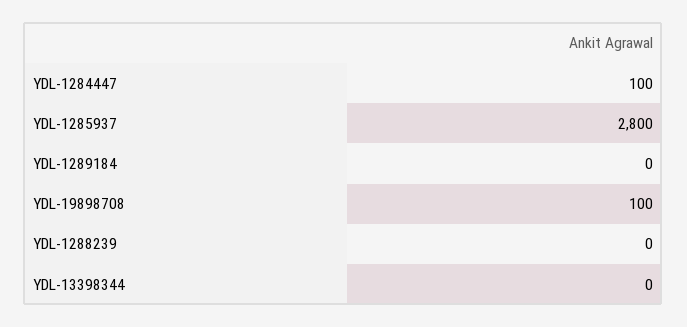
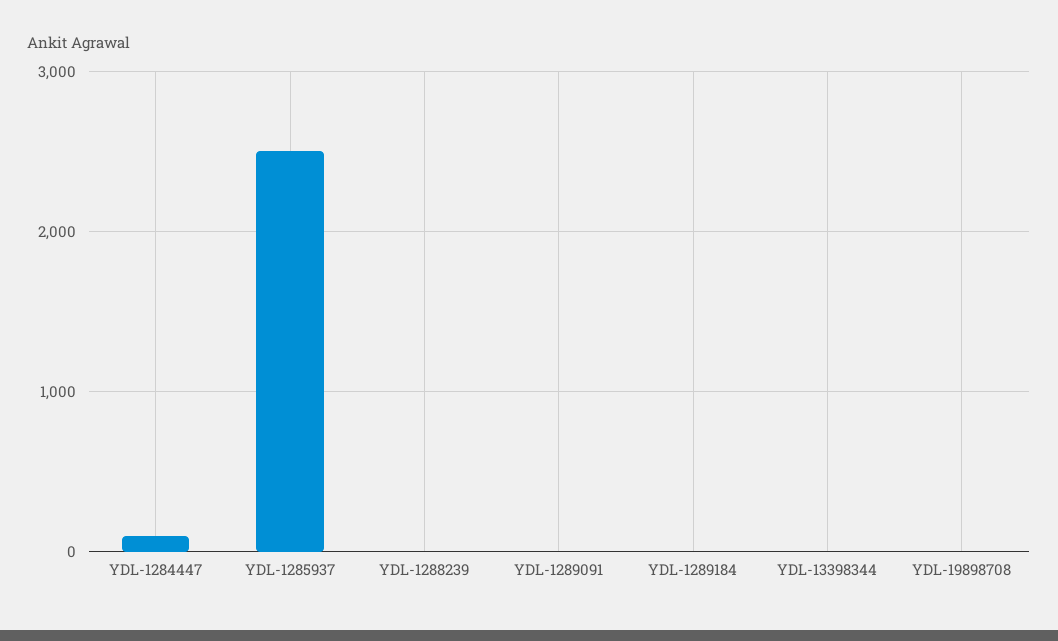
  {
    "YDL-1284447": 100,
-   "YDL-1285937": 2800,
+   "YDL-1285937": 2500,
    "YDL-1289184": 0,
-   "YDL-19898708": 100,
+   "YDL-19898708": 0,
    "YDL-1288239": 0,
-   "YDL-13398344": 0
+   "YDL-13398344": 0,
+   "YDL-1289091": 0
  }

